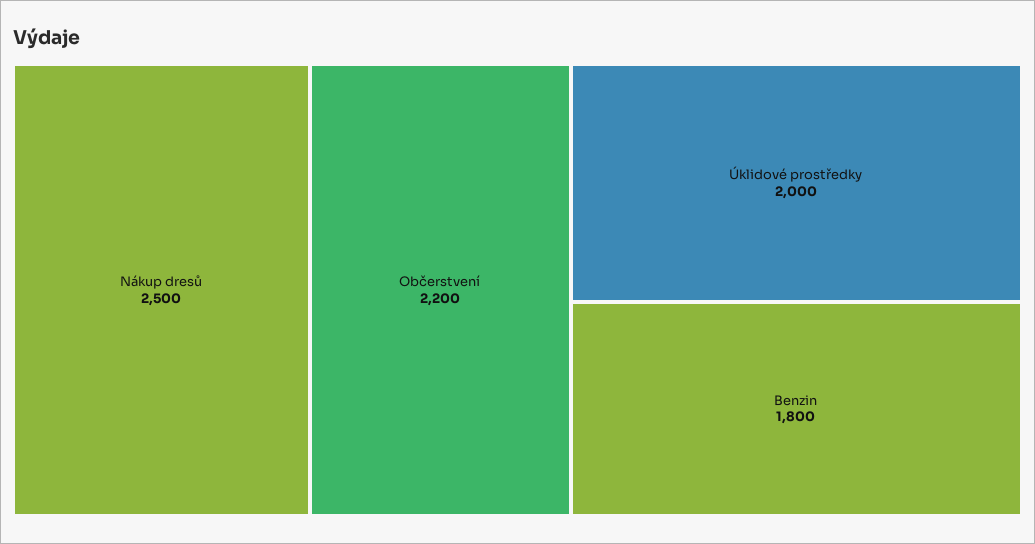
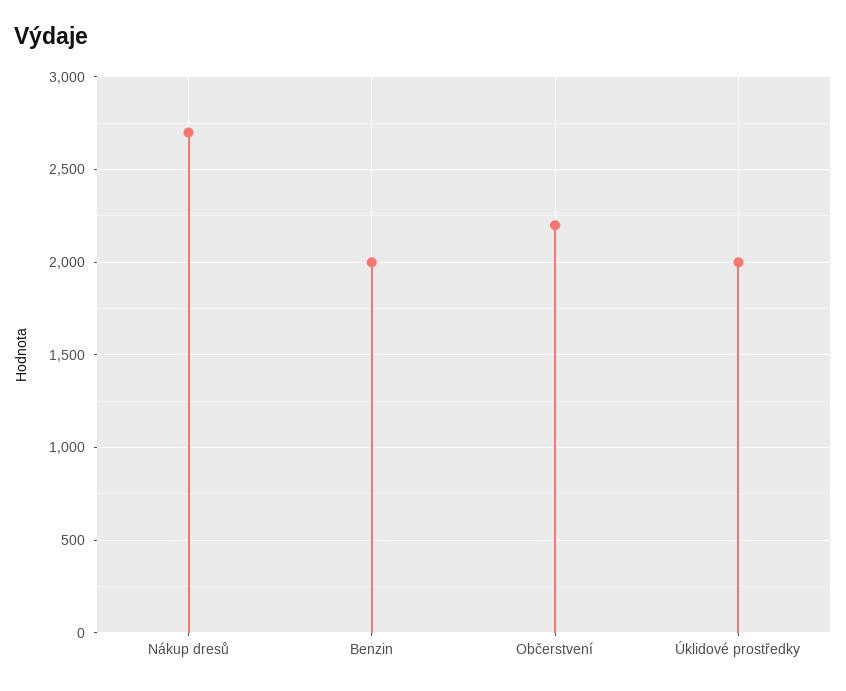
  {
-   "Nákup dresů": 2500,
+   "Nákup dresů": 2700,
    "Občerstvení": 2200,
    "Úklidové prostředky": 2000,
-   "Benzin": 1800
+   "Benzin": 2000
  }

